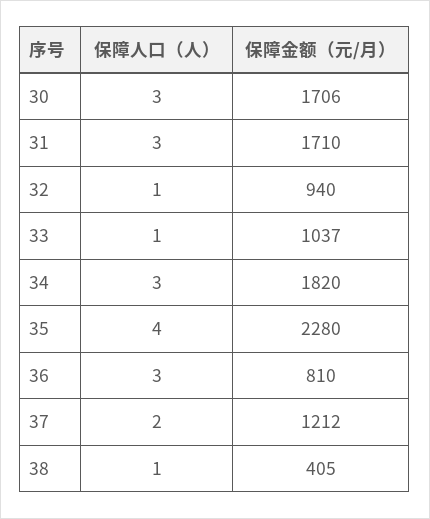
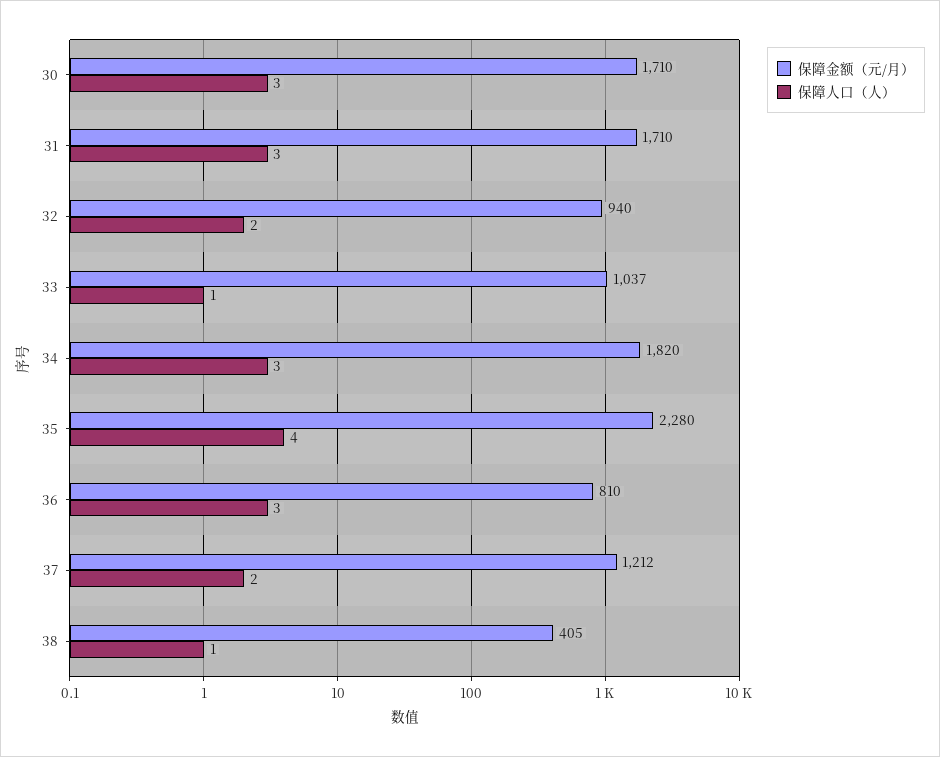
  {
    "保障人口（人）": {
      "30": 3,
      "31": 3,
-     "32": 1,
+     "32": 2,
      "33": 1,
      "34": 3,
      "35": 4,
      "36": 3,
      "37": 2,
      "38": 1
    },
    "保障金额（元/月）": {
-     "30": 1706,
+     "30": 1710,
      "31": 1710,
      "32": 940,
      "33": 1037,
      "34": 1820,
      "35": 2280,
      "36": 810,
      "37": 1212,
      "38": 405
    }
  }

